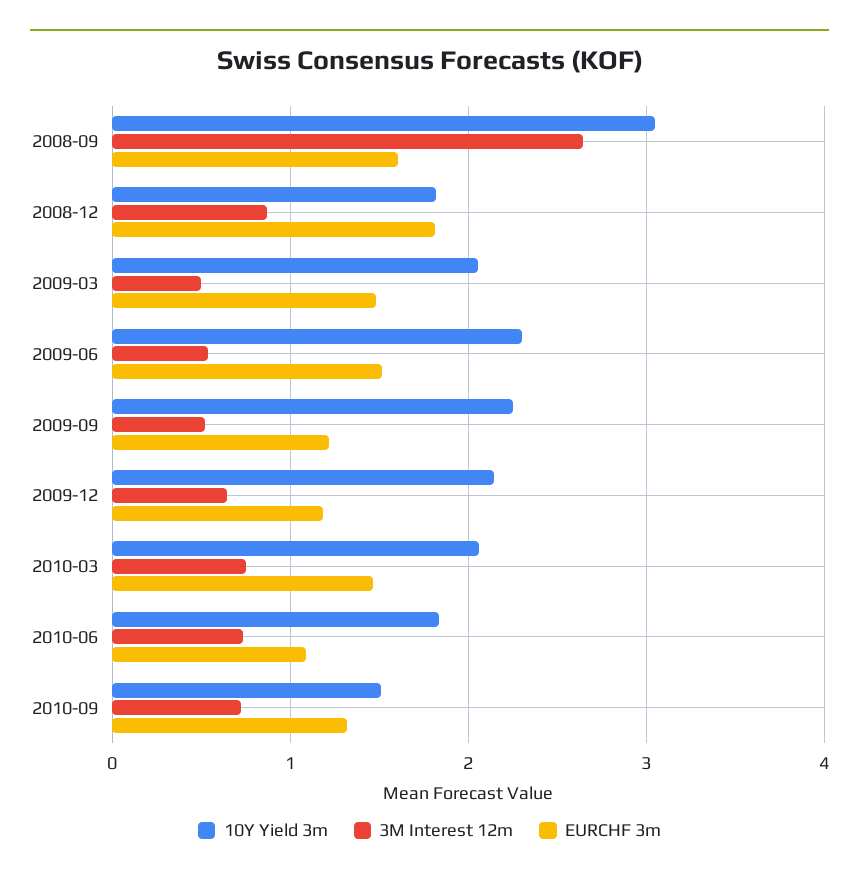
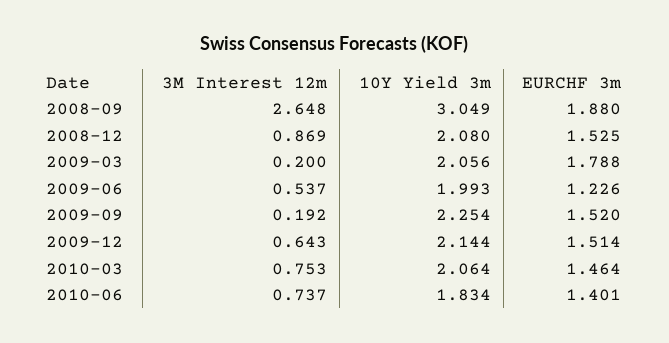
  {
    "10Y Yield 3m": {
      "2008-09": 3.049,
-     "2008-12": 1.8,
+     "2008-12": 2.08,
      "2009-03": 2.056,
-     "2009-06": 2.3,
+     "2009-06": 1.993,
      "2009-09": 2.254,
      "2009-12": 2.144,
      "2010-03": 2.064,
-     "2010-06": 1.834,
+     "2010-06": 1.834
-     "2010-09": 1.5
    },
    "3M Interest 12m": {
      "2008-09": 2.648,
      "2008-12": 0.869,
-     "2009-03": 0.5,
+     "2009-03": 0.2,
      "2009-06": 0.537,
-     "2009-09": 0.5,
+     "2009-09": 0.192,
      "2009-12": 0.643,
      "2010-03": 0.753,
-     "2010-06": 0.737,
+     "2010-06": 0.737
-     "2010-09": 0.7
    },
    "EURCHF 3m": {
-     "2008-09": 1.6,
+     "2008-09": 1.88,
-     "2008-12": 1.8,
+     "2008-12": 1.525,
-     "2009-03": 1.5,
+     "2009-03": 1.788,
-     "2009-06": 1.5,
+     "2009-06": 1.226,
-     "2009-09": 1.2,
+     "2009-09": 1.52,
-     "2009-12": 1.2,
+     "2009-12": 1.514,
      "2010-03": 1.464,
-     "2010-06": 1.1,
+     "2010-06": 1.401
-     "2010-09": 1.3
    }
  }

